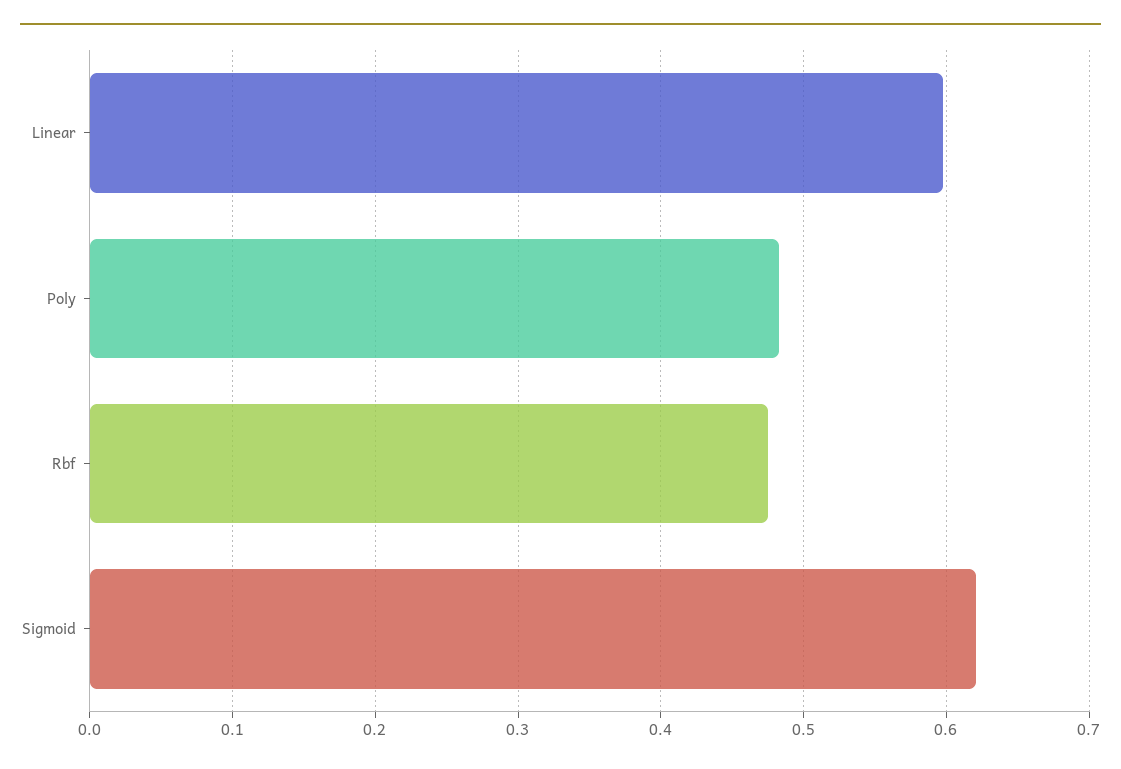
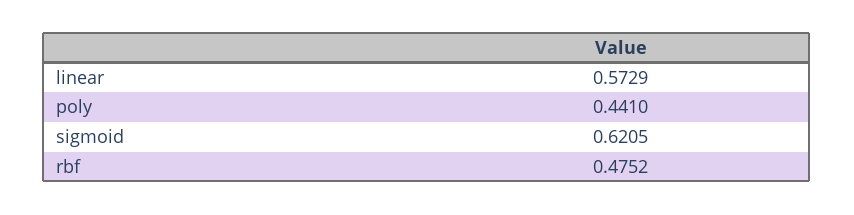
  {
-   "Linear": 0.6,
+   "Linear": 0.5729,
-   "Poly": 0.48,
+   "Poly": 0.441,
    "Rbf": 0.4752,
    "Sigmoid": 0.6205
  }

